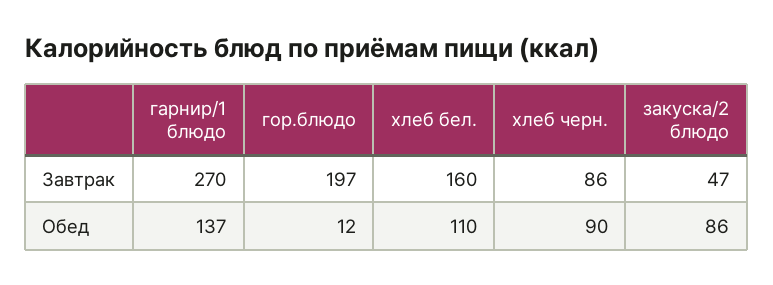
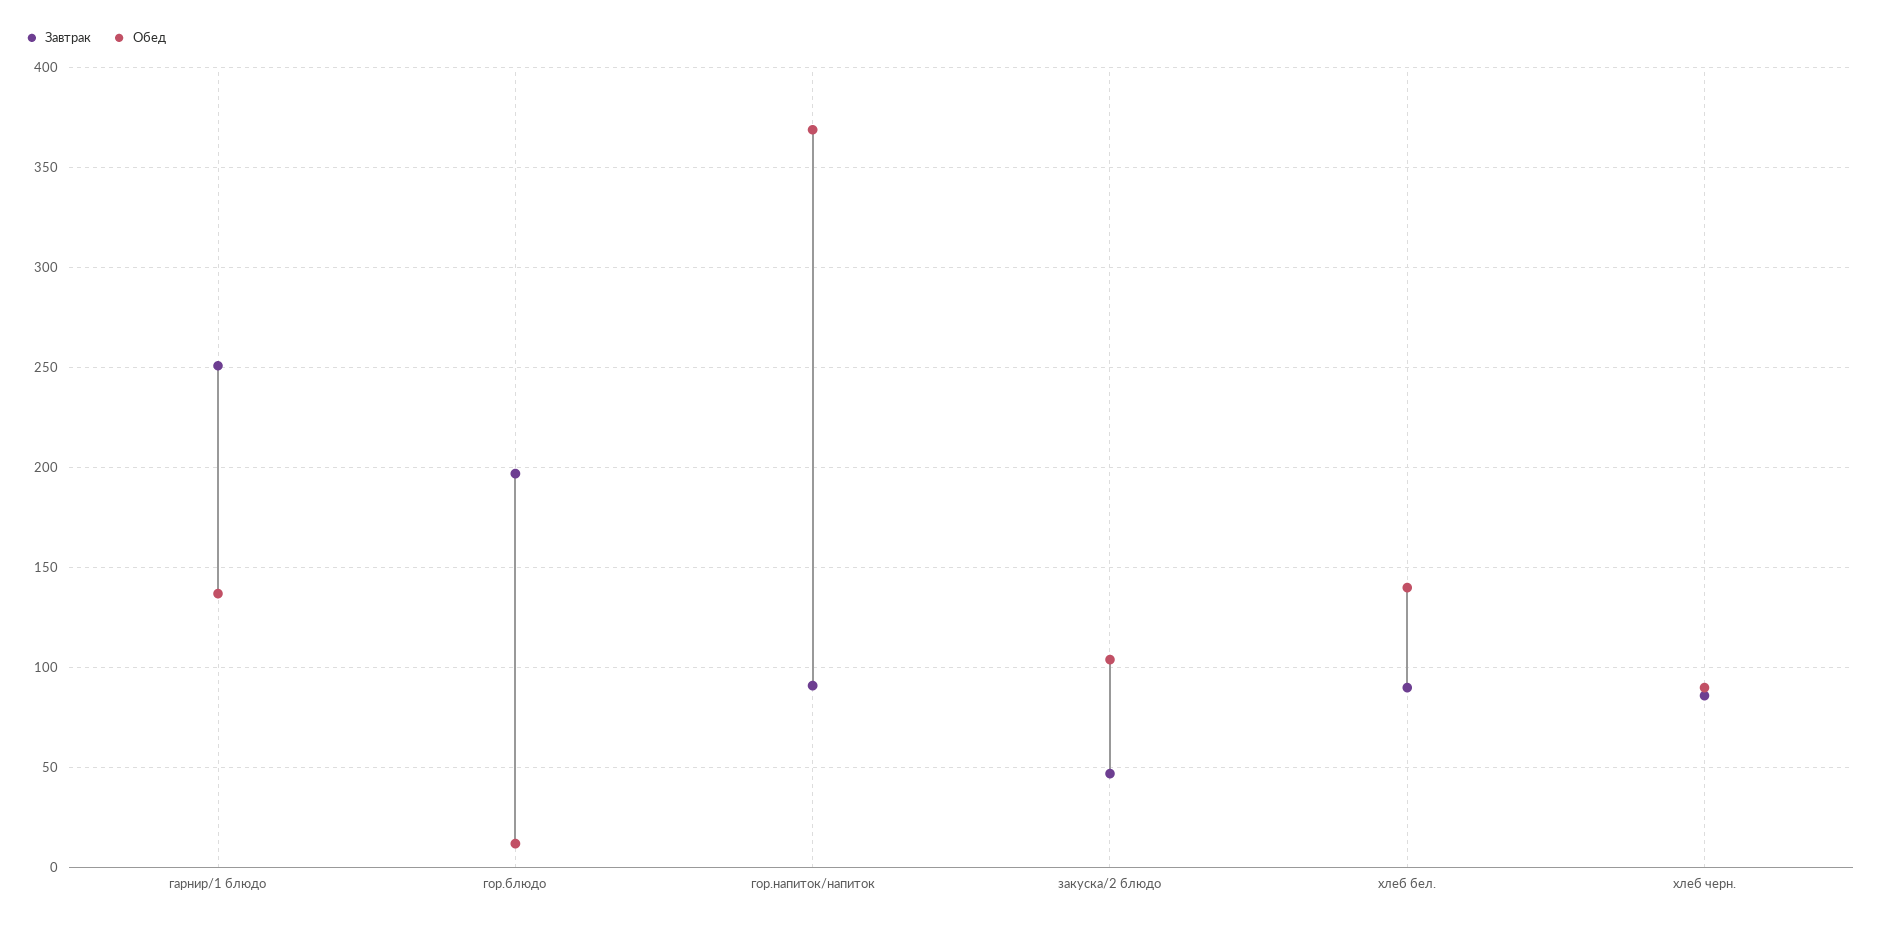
  {
    "Завтрак": {
-     "гарнир/1 блюдо": 270,
+     "гарнир/1 блюдо": 250,
      "гор.блюдо": 197,
-     "хлеб бел.": 160,
+     "хлеб бел.": 90,
      "хлеб черн.": 86,
-     "закуска/2 блюдо": 47
+     "закуска/2 блюдо": 47,
+     "гор.напиток/напиток": 90
    },
    "Обед": {
      "гарнир/1 блюдо": 137,
      "гор.блюдо": 12,
-     "хлеб бел.": 110,
+     "хлеб бел.": 140,
      "хлеб черн.": 90,
-     "закуска/2 блюдо": 86
+     "закуска/2 блюдо": 105,
+     "гор.напиток/напиток": 370
    }
  }

